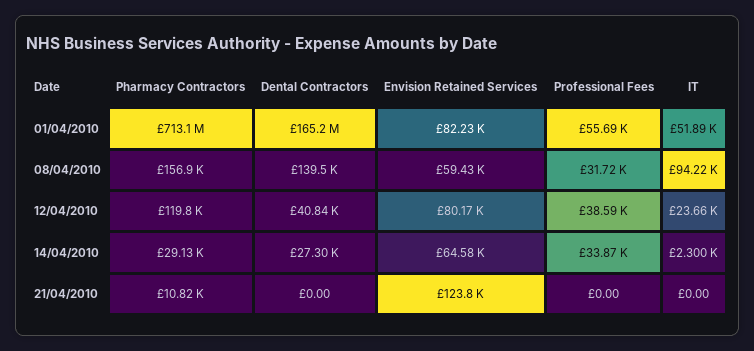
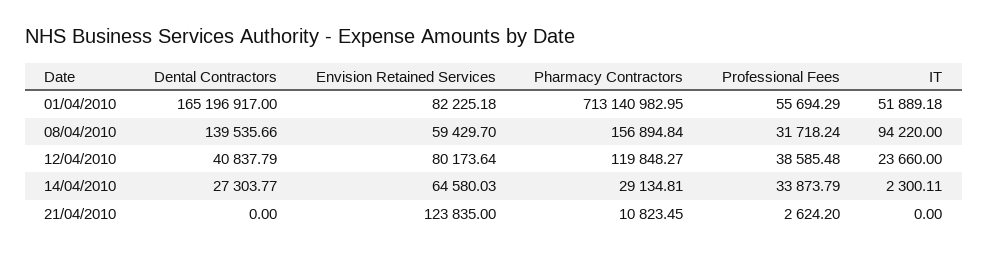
  {
    "Pharmacy Contractors": {
      "01/04/2010": 713140982.95,
      "08/04/2010": 156894.84,
      "12/04/2010": 119848.27,
      "14/04/2010": 29134.81,
      "21/04/2010": 10823.45
    },
    "Dental Contractors": {
      "01/04/2010": 165196917,
      "08/04/2010": 139535.66,
      "12/04/2010": 40837.79,
      "14/04/2010": 27303.77,
      "21/04/2010": 0
    },
    "Envision Retained Services": {
      "01/04/2010": 82225.18,
      "08/04/2010": 59429.7,
      "12/04/2010": 80173.64,
      "14/04/2010": 64580.03,
      "21/04/2010": 123835
    },
    "Professional Fees": {
      "01/04/2010": 55694.29,
      "08/04/2010": 31718.24,
      "12/04/2010": 38585.48,
      "14/04/2010": 33873.79,
-     "21/04/2010": 0
+     "21/04/2010": 2624.2
    },
    "IT": {
      "01/04/2010": 51889.18,
      "08/04/2010": 94220,
      "12/04/2010": 23660,
      "14/04/2010": 2300.11,
      "21/04/2010": 0
    }
  }

